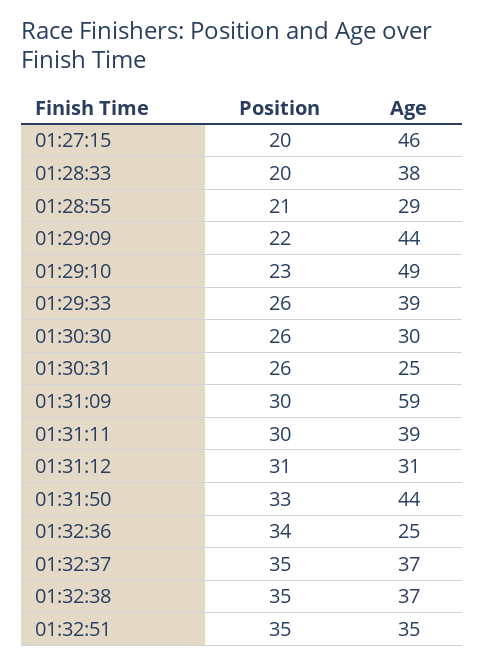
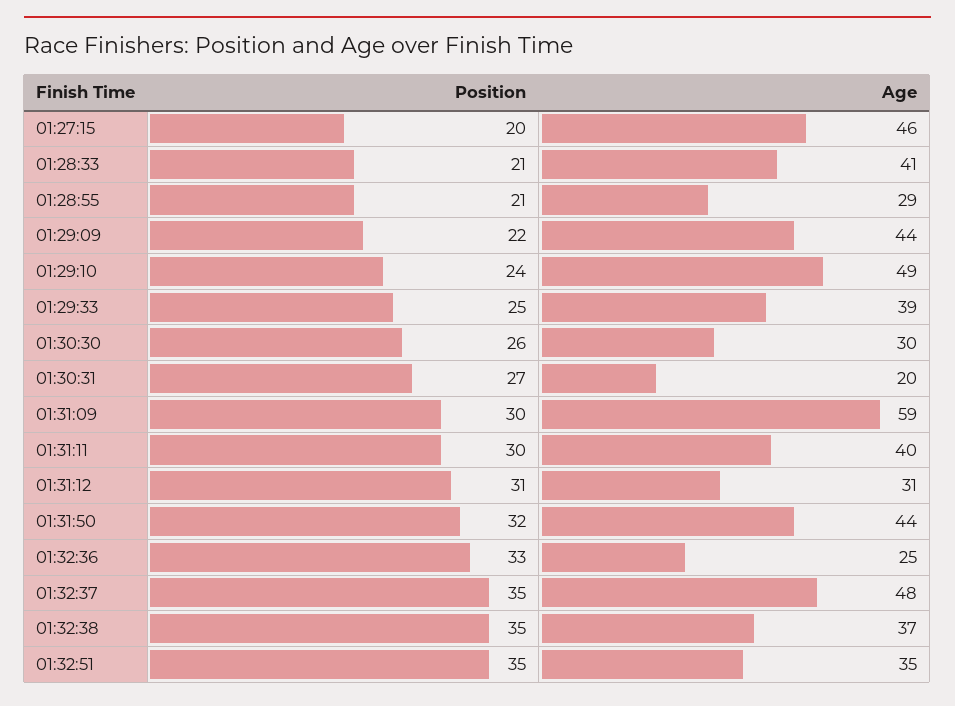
  {
    "Position": {
      "01:27:15": 20,
-     "01:28:33": 20,
+     "01:28:33": 21,
      "01:28:55": 21,
      "01:29:09": 22,
-     "01:29:10": 23,
+     "01:29:10": 24,
-     "01:29:33": 26,
+     "01:29:33": 25,
      "01:30:30": 26,
-     "01:30:31": 26,
+     "01:30:31": 27,
      "01:31:09": 30,
      "01:31:11": 30,
      "01:31:12": 31,
-     "01:31:50": 33,
+     "01:31:50": 32,
-     "01:32:36": 34,
+     "01:32:36": 33,
      "01:32:37": 35,
      "01:32:38": 35,
      "01:32:51": 35
    },
    "Age": {
      "01:27:15": 46,
-     "01:28:33": 38,
+     "01:28:33": 41,
      "01:28:55": 29,
      "01:29:09": 44,
      "01:29:10": 49,
      "01:29:33": 39,
      "01:30:30": 30,
-     "01:30:31": 25,
+     "01:30:31": 20,
      "01:31:09": 59,
-     "01:31:11": 39,
+     "01:31:11": 40,
      "01:31:12": 31,
      "01:31:50": 44,
      "01:32:36": 25,
-     "01:32:37": 37,
+     "01:32:37": 48,
      "01:32:38": 37,
      "01:32:51": 35
    }
  }

